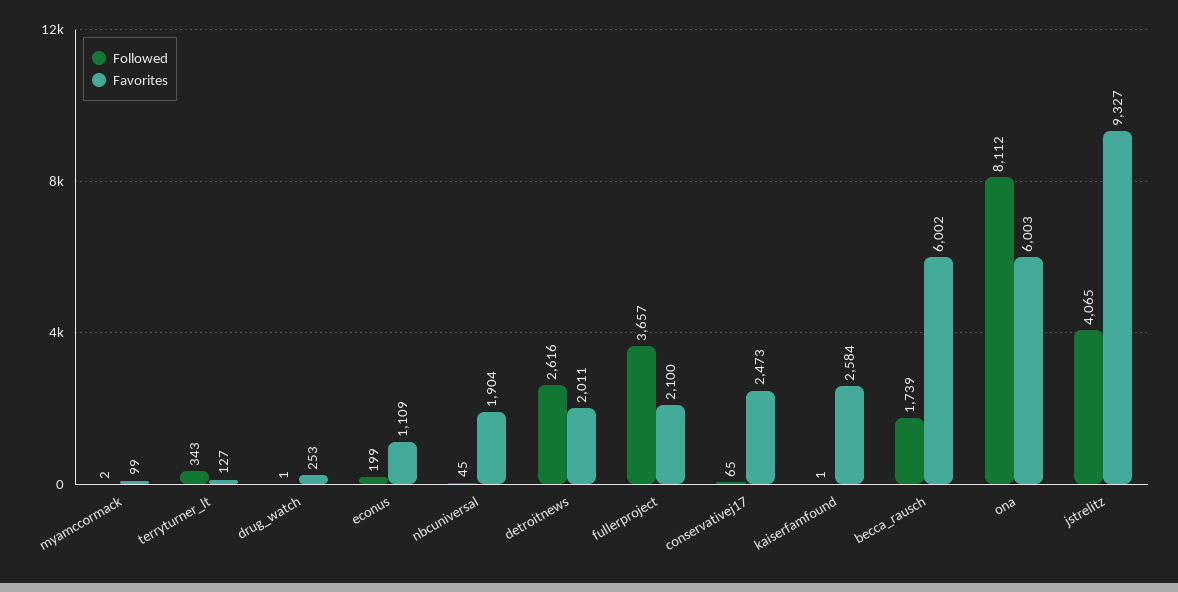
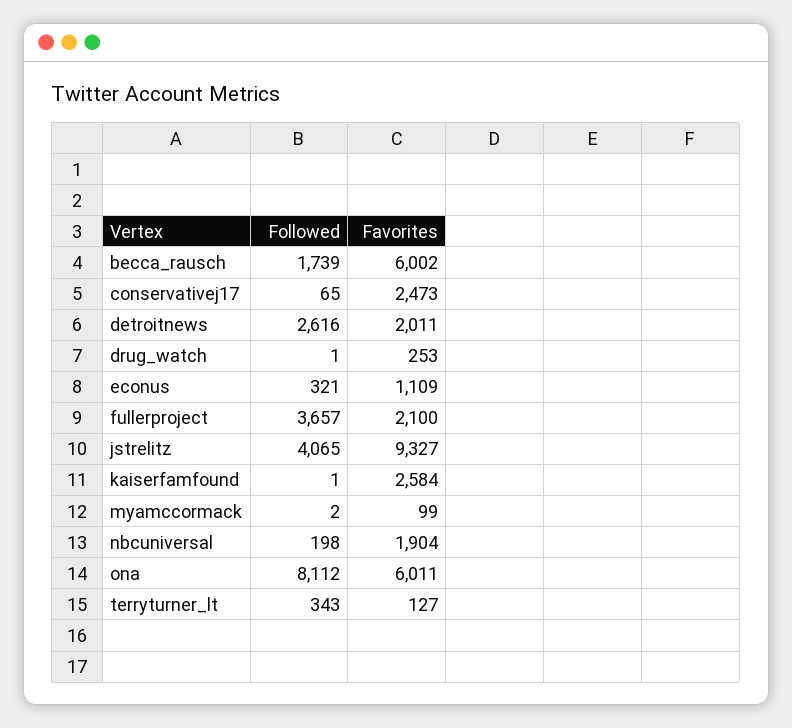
  {
    "Followed": {
      "myamccormack": 2,
      "terryturner_lt": 343,
      "drug_watch": 1,
-     "econus": 199,
+     "econus": 321,
-     "nbcuniversal": 45,
+     "nbcuniversal": 198,
      "detroitnews": 2616,
      "fullerproject": 3657,
      "conservativej17": 65,
      "kaiserfamfound": 1,
      "becca_rausch": 1739,
      "ona": 8112,
      "jstrelitz": 4065
    },
    "Favorites": {
      "myamccormack": 99,
      "terryturner_lt": 127,
      "drug_watch": 253,
      "econus": 1109,
      "nbcuniversal": 1904,
      "detroitnews": 2011,
      "fullerproject": 2100,
      "conservativej17": 2473,
      "kaiserfamfound": 2584,
      "becca_rausch": 6002,
-     "ona": 6003,
+     "ona": 6011,
      "jstrelitz": 9327
    }
  }

